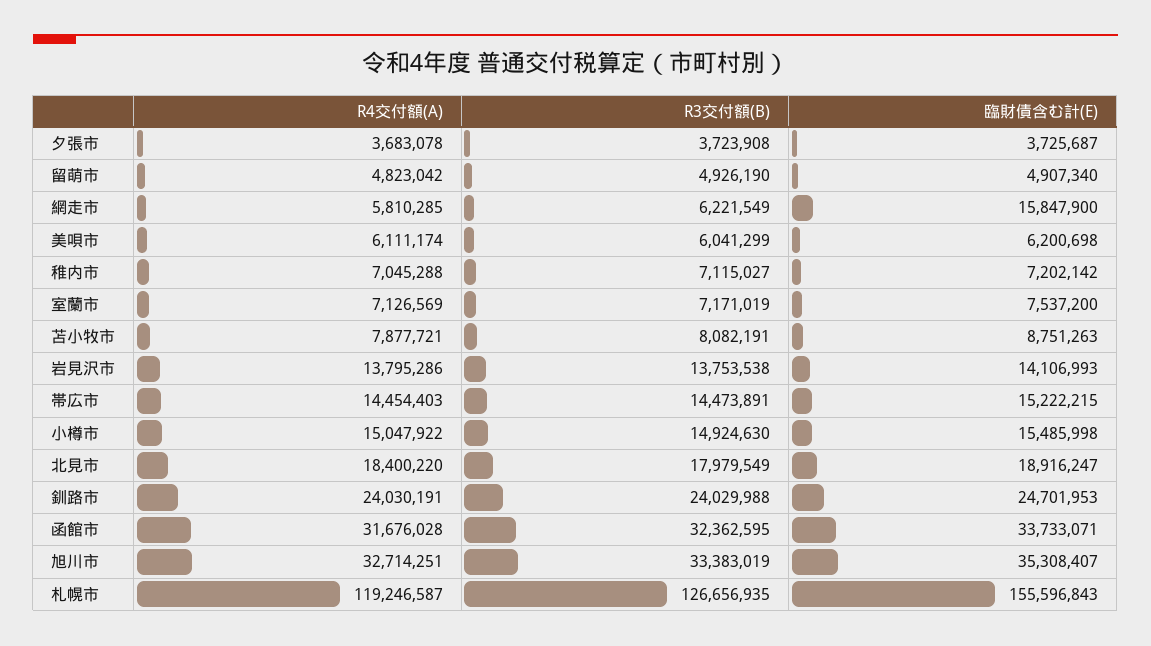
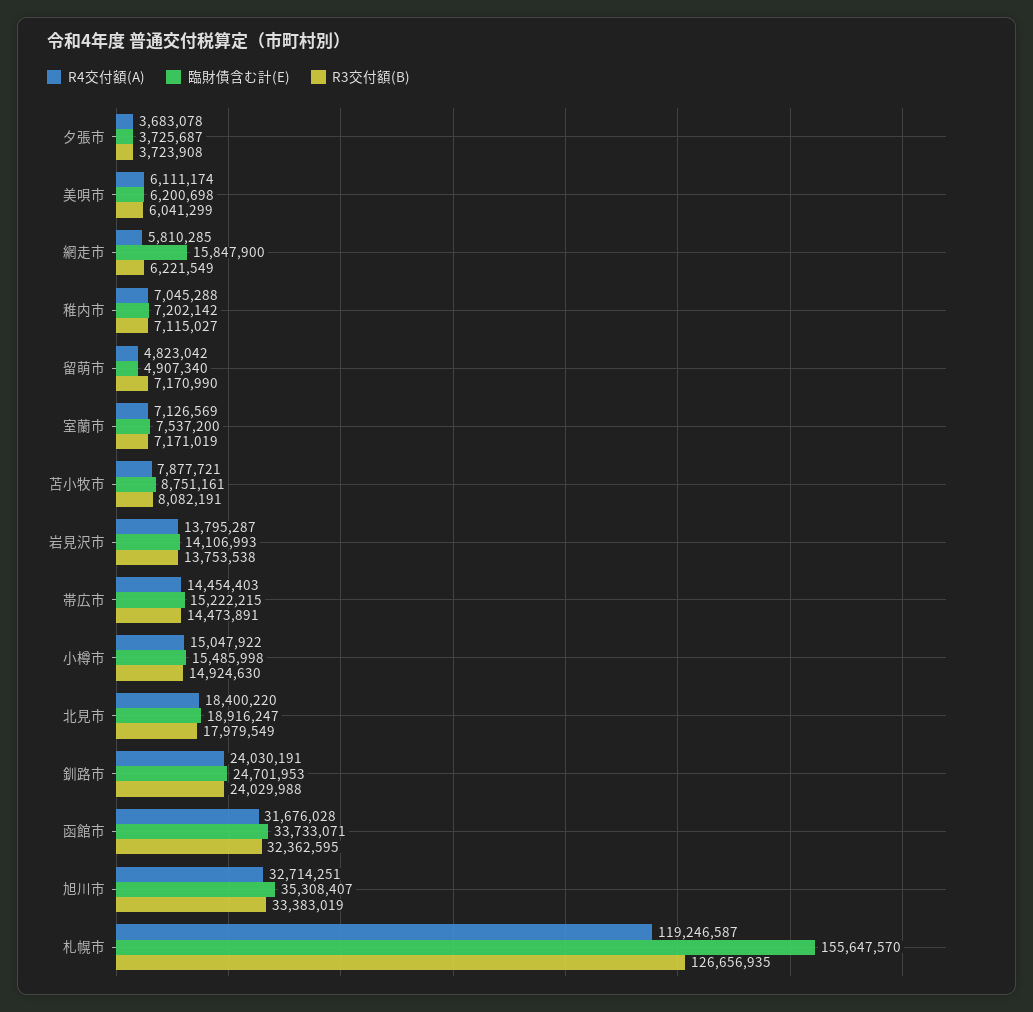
  {
    "R4交付額(A)": {
      "夕張市": 3683078,
      "留萌市": 4823042,
      "網走市": 5810285,
      "美唄市": 6111174,
      "稚内市": 7045288,
      "室蘭市": 7126569,
      "苫小牧市": 7877721,
-     "岩見沢市": 13795286,
+     "岩見沢市": 13795287,
      "帯広市": 14454403,
      "小樽市": 15047922,
      "北見市": 18400220,
      "釧路市": 24030191,
      "函館市": 31676028,
      "旭川市": 32714251,
      "札幌市": 119246587
    },
    "R3交付額(B)": {
      "夕張市": 3723908,
-     "留萌市": 4926190,
+     "留萌市": 7170990,
      "網走市": 6221549,
      "美唄市": 6041299,
      "稚内市": 7115027,
      "室蘭市": 7171019,
      "苫小牧市": 8082191,
      "岩見沢市": 13753538,
      "帯広市": 14473891,
      "小樽市": 14924630,
      "北見市": 17979549,
      "釧路市": 24029988,
      "函館市": 32362595,
      "旭川市": 33383019,
      "札幌市": 126656935
    },
    "臨財債含む計(E)": {
      "夕張市": 3725687,
      "留萌市": 4907340,
      "網走市": 15847900,
      "美唄市": 6200698,
      "稚内市": 7202142,
      "室蘭市": 7537200,
-     "苫小牧市": 8751263,
+     "苫小牧市": 8751161,
      "岩見沢市": 14106993,
      "帯広市": 15222215,
      "小樽市": 15485998,
      "北見市": 18916247,
      "釧路市": 24701953,
      "函館市": 33733071,
      "旭川市": 35308407,
-     "札幌市": 155596843
+     "札幌市": 155647570
    }
  }

